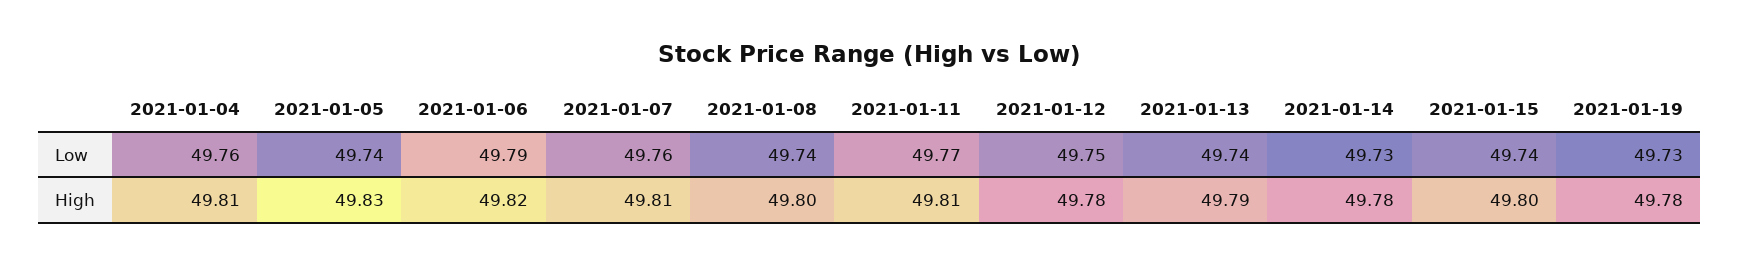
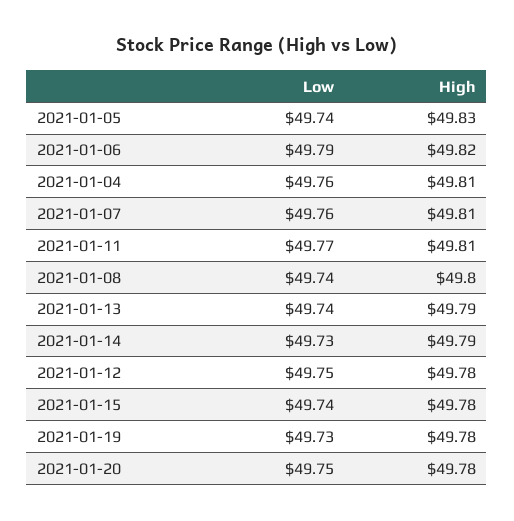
  {
    "2021-01-04": {
      "Low": 49.76,
      "High": 49.81
    },
    "2021-01-05": {
      "Low": 49.74,
      "High": 49.83
    },
    "2021-01-06": {
      "Low": 49.79,
      "High": 49.82
    },
    "2021-01-07": {
      "Low": 49.76,
      "High": 49.81
    },
    "2021-01-08": {
      "Low": 49.74,
      "High": 49.8
    },
    "2021-01-11": {
      "Low": 49.77,
      "High": 49.81
    },
    "2021-01-12": {
      "Low": 49.75,
      "High": 49.78
    },
    "2021-01-13": {
      "Low": 49.74,
      "High": 49.79
    },
    "2021-01-14": {
      "Low": 49.73,
-     "High": 49.78
+     "High": 49.79
    },
    "2021-01-15": {
      "Low": 49.74,
-     "High": 49.8
+     "High": 49.78
    },
    "2021-01-19": {
      "Low": 49.73,
      "High": 49.78
-   }
+   },
+   "2021-01-20": {
+     "Low": 49.75,
+     "High": 49.78
+   }
  }

